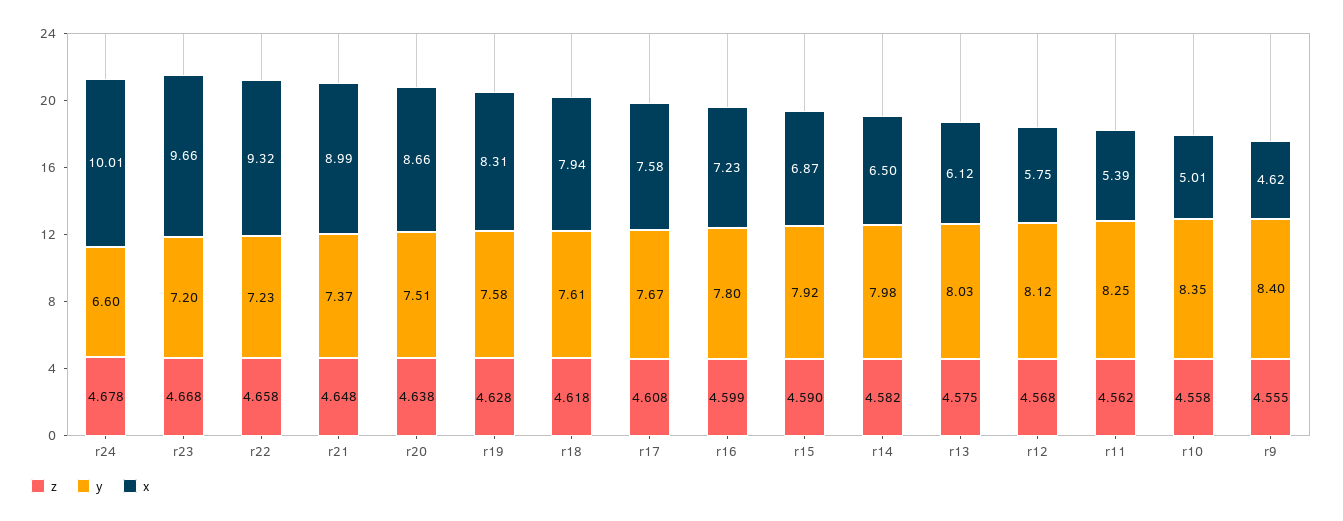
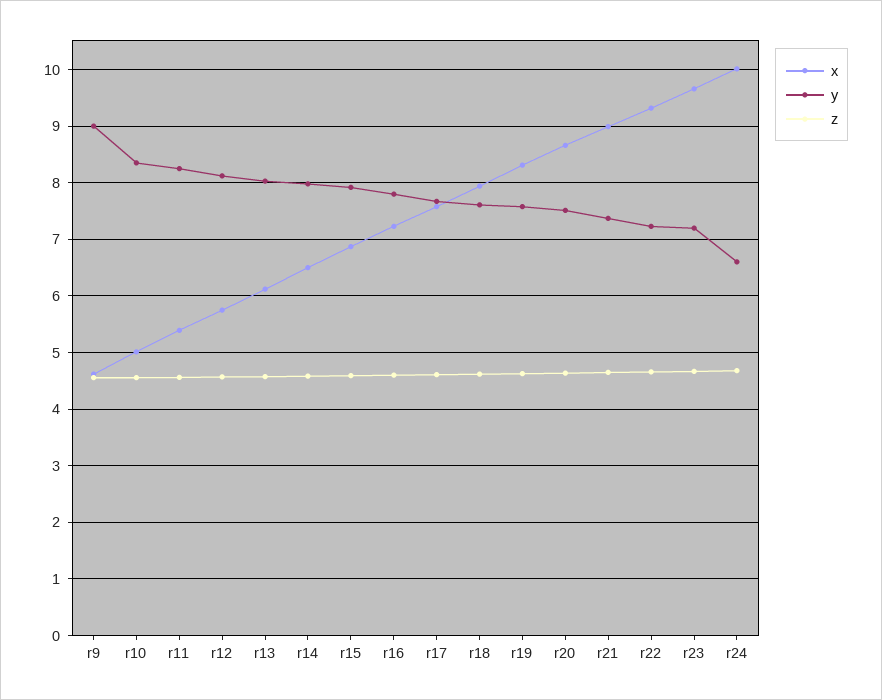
  {
    "z": {
      "r24": 4.678,
      "r23": 4.668,
      "r22": 4.658,
      "r21": 4.648,
      "r20": 4.638,
      "r19": 4.628,
      "r18": 4.618,
      "r17": 4.608,
      "r16": 4.599,
      "r15": 4.59,
      "r14": 4.582,
      "r13": 4.575,
      "r12": 4.568,
      "r11": 4.562,
      "r10": 4.558,
      "r9": 4.555
    },
    "y": {
      "r24": 6.6,
      "r23": 7.2,
      "r22": 7.23,
      "r21": 7.37,
      "r20": 7.51,
      "r19": 7.58,
      "r18": 7.61,
      "r17": 7.67,
      "r16": 7.8,
      "r15": 7.92,
      "r14": 7.98,
      "r13": 8.03,
      "r12": 8.12,
      "r11": 8.25,
      "r10": 8.35,
-     "r9": 8.4
+     "r9": 9
    },
    "x": {
      "r24": 10.01,
      "r23": 9.66,
      "r22": 9.32,
      "r21": 8.99,
      "r20": 8.66,
      "r19": 8.31,
      "r18": 7.94,
      "r17": 7.58,
      "r16": 7.23,
      "r15": 6.87,
      "r14": 6.5,
      "r13": 6.12,
      "r12": 5.75,
      "r11": 5.39,
      "r10": 5.01,
      "r9": 4.62
    }
  }

